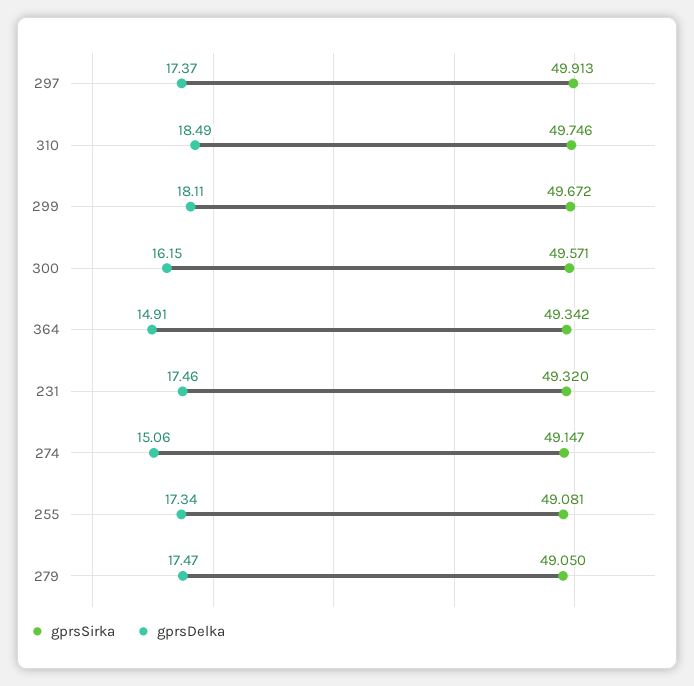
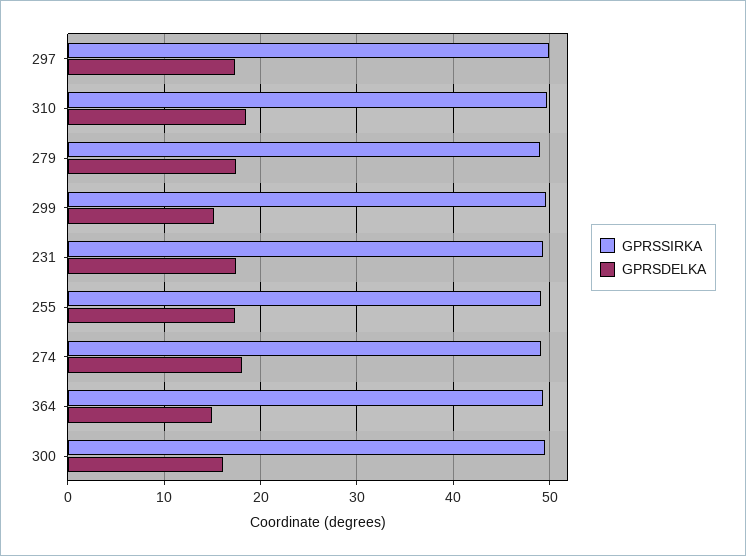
  {
    "gprsSirka": {
      "297": 49.913,
      "310": 49.746,
      "299": 49.672,
      "300": 49.571,
      "364": 49.342,
      "231": 49.32,
      "274": 49.147,
      "255": 49.081,
      "279": 49.05
    },
    "gprsDelka": {
      "297": 17.37,
      "310": 18.49,
-     "299": 18.11,
+     "299": 15,
      "300": 16.15,
      "364": 14.91,
      "231": 17.46,
-     "274": 15.06,
+     "274": 18,
      "255": 17.34,
      "279": 17.47
    }
  }

